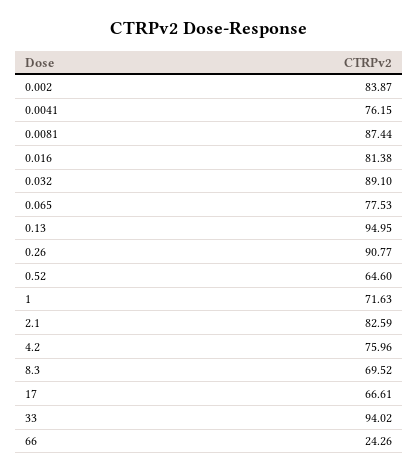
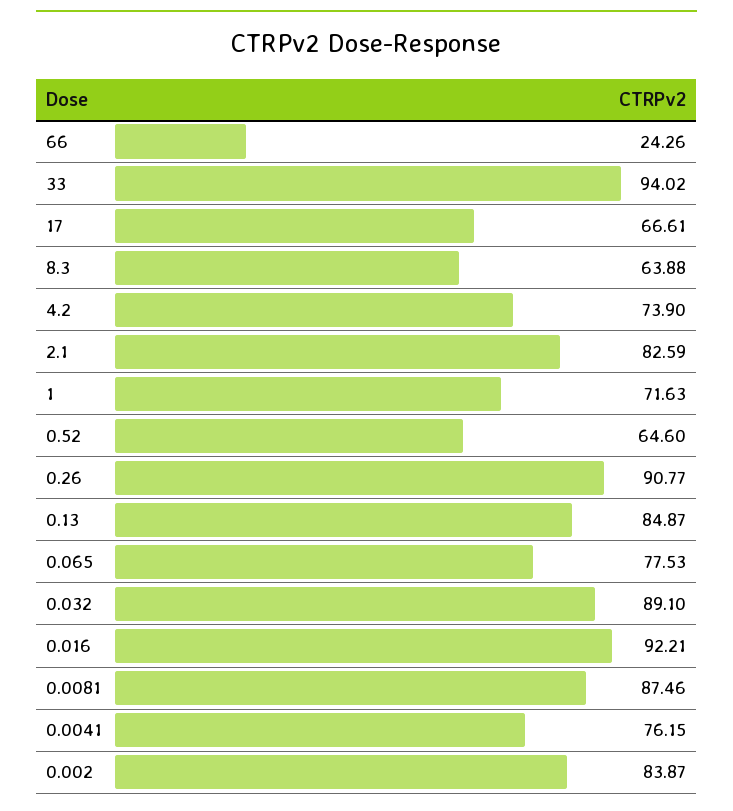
  {
    "0.002": 83.87,
    "0.0041": 76.15,
-   "0.0081": 87.44,
+   "0.0081": 87.46,
-   "0.016": 81.38,
+   "0.016": 92.21,
    "0.032": 89.1,
    "0.065": 77.53,
-   "0.13": 94.95,
+   "0.13": 84.87,
    "0.26": 90.77,
    "0.52": 64.6,
    "1": 71.63,
    "2.1": 82.59,
-   "4.2": 75.96,
+   "4.2": 73.9,
-   "8.3": 69.52,
+   "8.3": 63.88,
    "17": 66.61,
    "33": 94.02,
    "66": 24.26
  }

